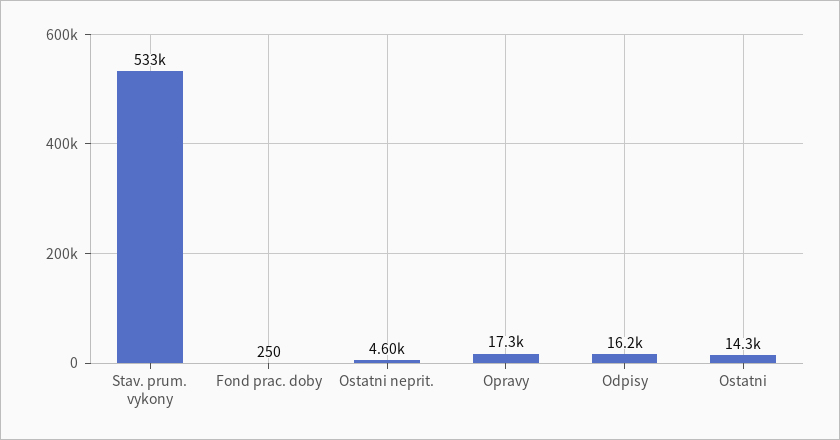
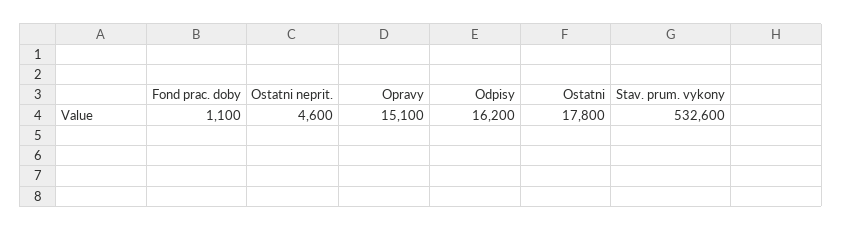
  {
    "Stav. prum. vykony": 532600,
-   "Fond prac. doby": 250,
+   "Fond prac. doby": 1100,
    "Ostatni neprit.": 4600,
-   "Opravy": 17300,
+   "Opravy": 15100,
    "Odpisy": 16200,
-   "Ostatni": 14300
+   "Ostatni": 17800
  }

